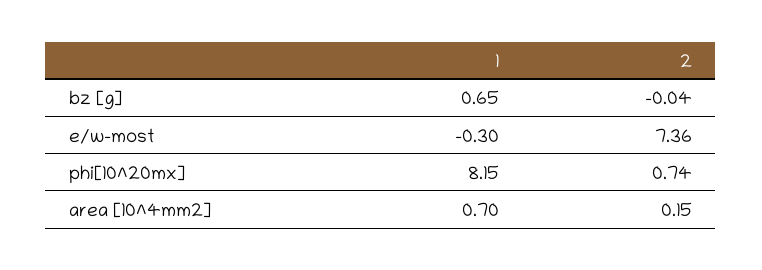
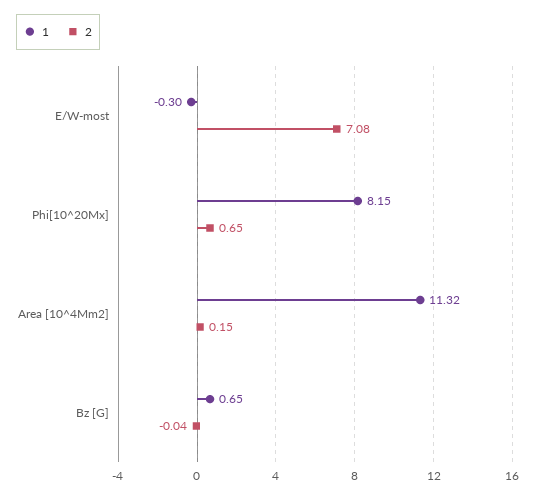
  {
    "1": {
      "bz [g]": 0.65,
      "e/w-most": -0.3,
      "phi[10^20mx]": 8.15,
-     "area [10^4mm2]": 0.7
+     "area [10^4mm2]": 11.32
    },
    "2": {
      "bz [g]": -0.04,
-     "e/w-most": 7.36,
+     "e/w-most": 7.08,
-     "phi[10^20mx]": 0.74,
+     "phi[10^20mx]": 0.65,
      "area [10^4mm2]": 0.15
    }
  }

